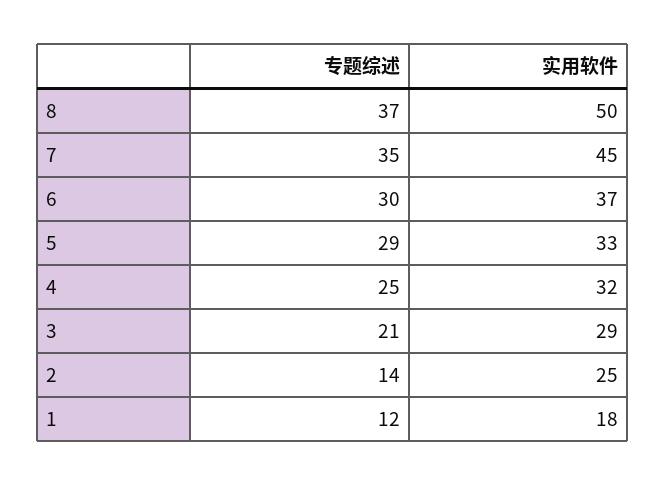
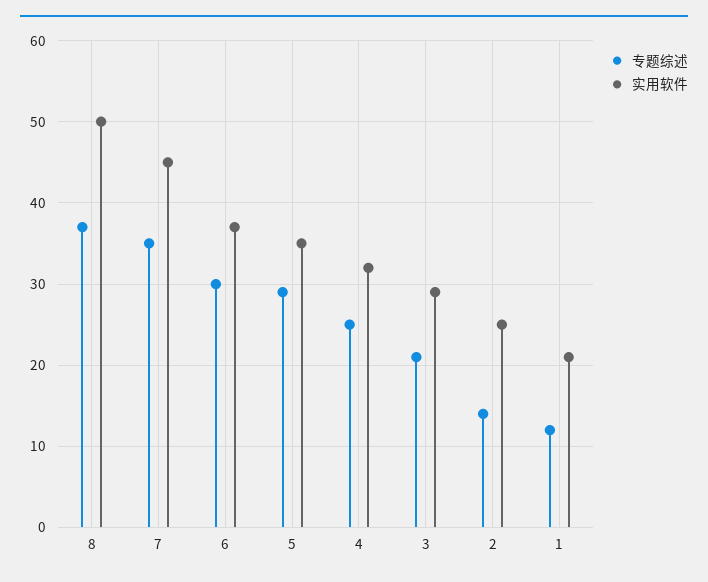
  {
    "专题综述": {
      "8": 37,
      "7": 35,
      "6": 30,
      "5": 29,
      "4": 25,
      "3": 21,
      "2": 14,
      "1": 12
    },
    "实用软件": {
      "8": 50,
      "7": 45,
      "6": 37,
-     "5": 33,
+     "5": 35,
      "4": 32,
      "3": 29,
      "2": 25,
-     "1": 18
+     "1": 21
    }
  }

